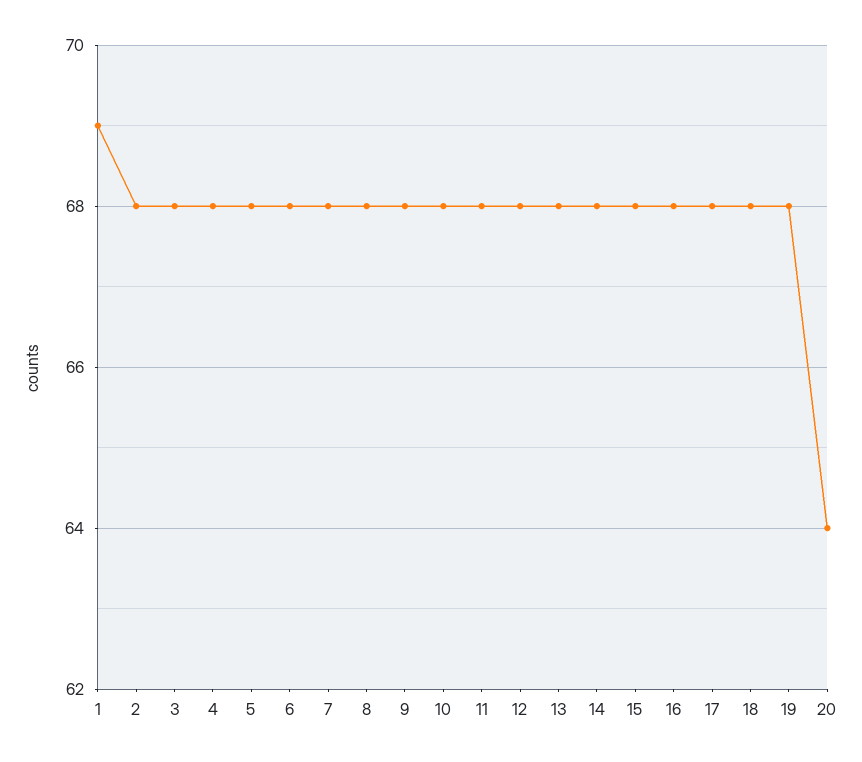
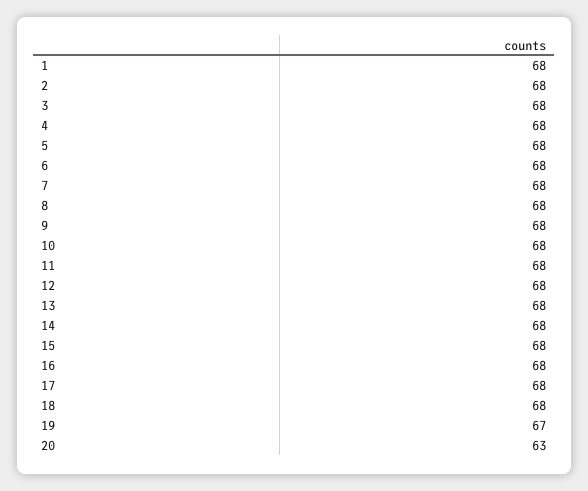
  {
-   "1": 69,
+   "1": 68,
    "2": 68,
    "3": 68,
    "4": 68,
    "5": 68,
    "6": 68,
    "7": 68,
    "8": 68,
    "9": 68,
    "10": 68,
    "11": 68,
    "12": 68,
    "13": 68,
    "14": 68,
    "15": 68,
    "16": 68,
    "17": 68,
    "18": 68,
-   "19": 68,
+   "19": 67,
-   "20": 64
+   "20": 63
  }

